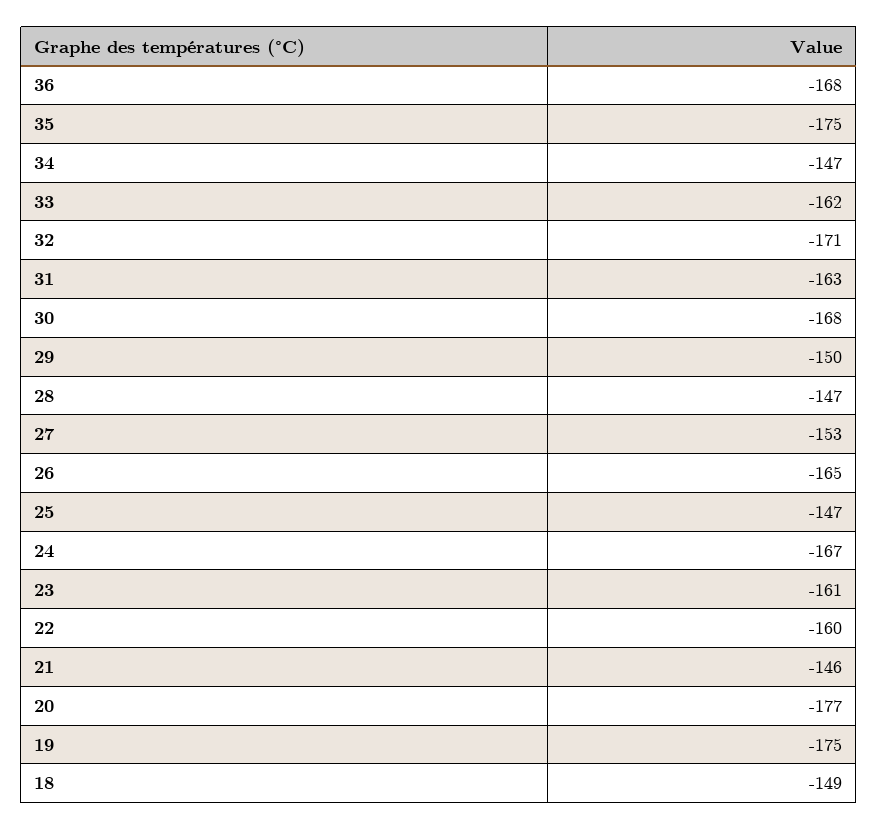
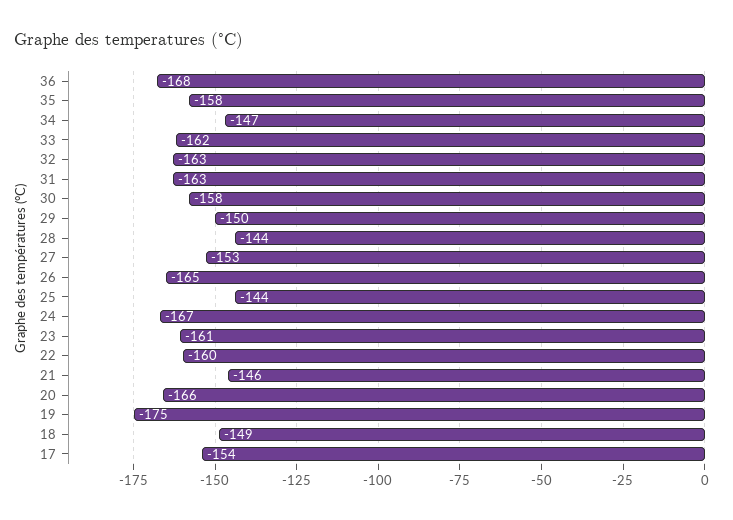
  {
    "36": -168,
-   "35": -175,
+   "35": -158,
    "34": -147,
    "33": -162,
-   "32": -171,
+   "32": -163,
    "31": -163,
-   "30": -168,
+   "30": -158,
    "29": -150,
-   "28": -147,
+   "28": -144,
    "27": -153,
    "26": -165,
-   "25": -147,
+   "25": -144,
    "24": -167,
    "23": -161,
    "22": -160,
    "21": -146,
-   "20": -177,
+   "20": -166,
    "19": -175,
-   "18": -149
+   "18": -149,
+   "17": -154
  }

